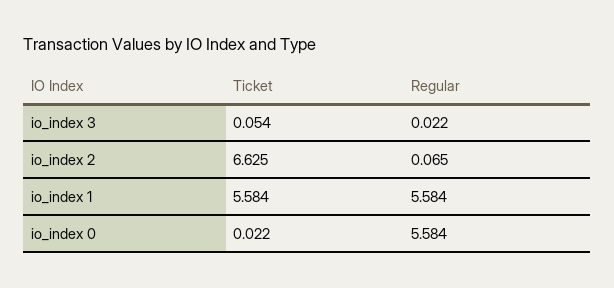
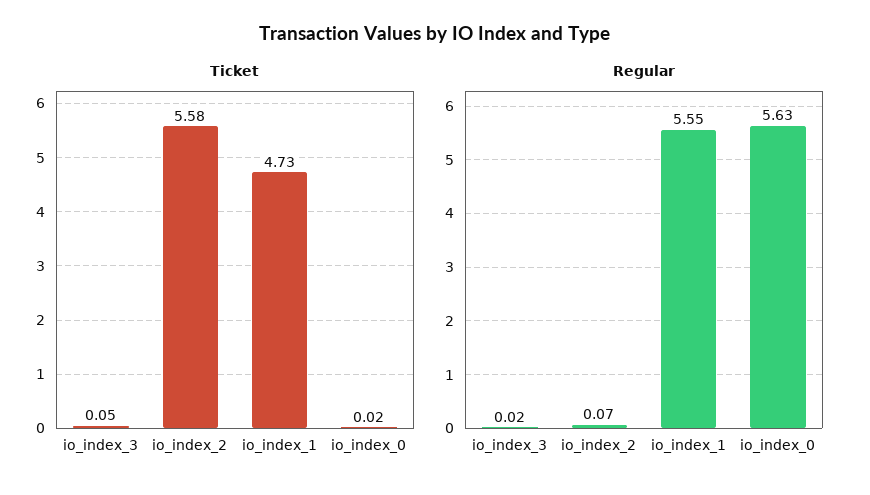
  {
    "Ticket": {
      "io_index 3": 0.054,
-     "io_index 2": 6.625,
+     "io_index 2": 5.58,
-     "io_index 1": 5.584,
+     "io_index 1": 4.73,
      "io_index 0": 0.022
    },
    "Regular": {
      "io_index 3": 0.022,
      "io_index 2": 0.065,
-     "io_index 1": 5.584,
+     "io_index 1": 5.55,
-     "io_index 0": 5.584
+     "io_index 0": 5.63
    }
  }

